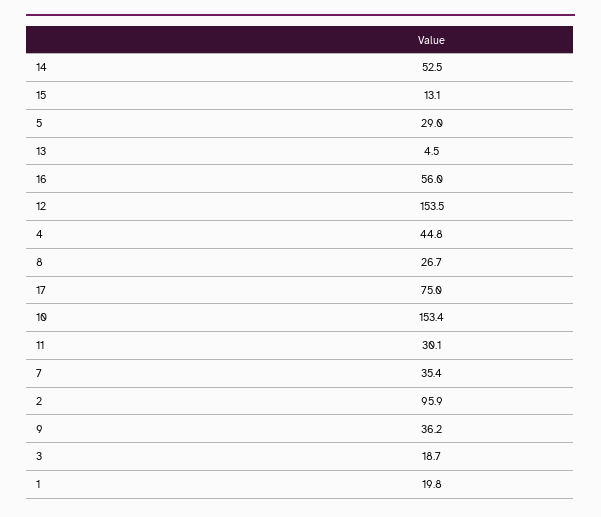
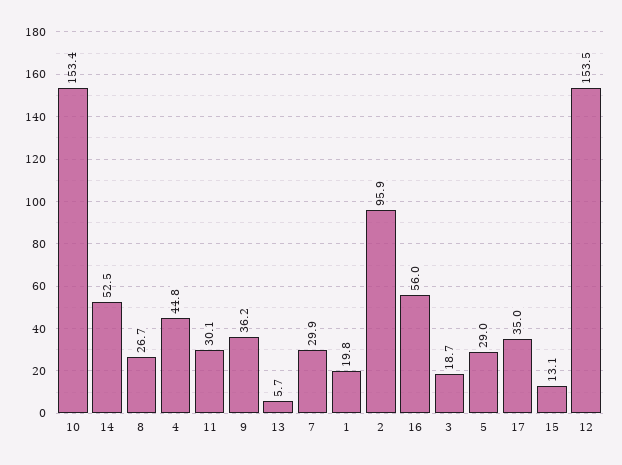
  {
    "14": 52.5,
    "15": 13.1,
    "5": 29,
-   "13": 4.5,
+   "13": 5.7,
    "16": 56,
    "12": 153.5,
    "4": 44.8,
    "8": 26.7,
-   "17": 75,
+   "17": 35,
    "10": 153.4,
    "11": 30.1,
-   "7": 35.4,
+   "7": 29.9,
    "2": 95.9,
    "9": 36.2,
    "3": 18.7,
    "1": 19.8
  }

